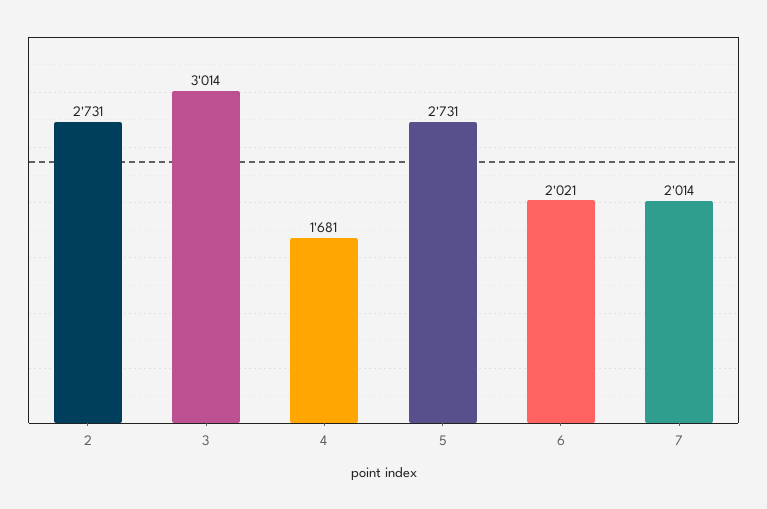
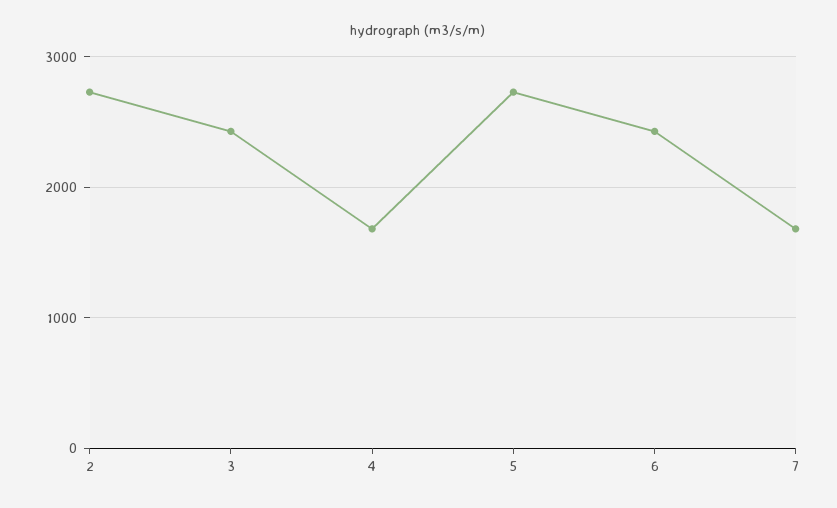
  {
    "2": 2731,
-   "3": 3014,
+   "3": 2400,
    "4": 1681,
    "5": 2731,
-   "6": 2021,
+   "6": 2400,
-   "7": 2014
+   "7": 1700
  }

